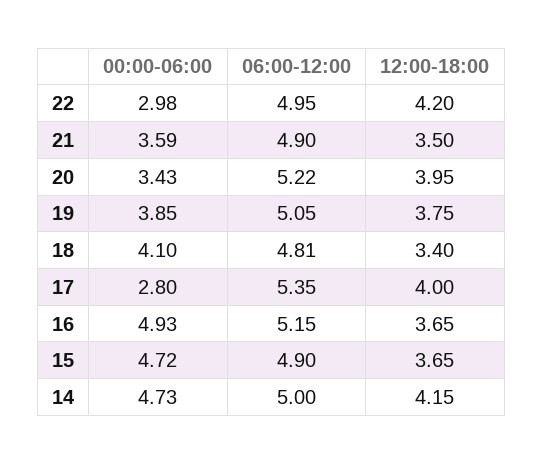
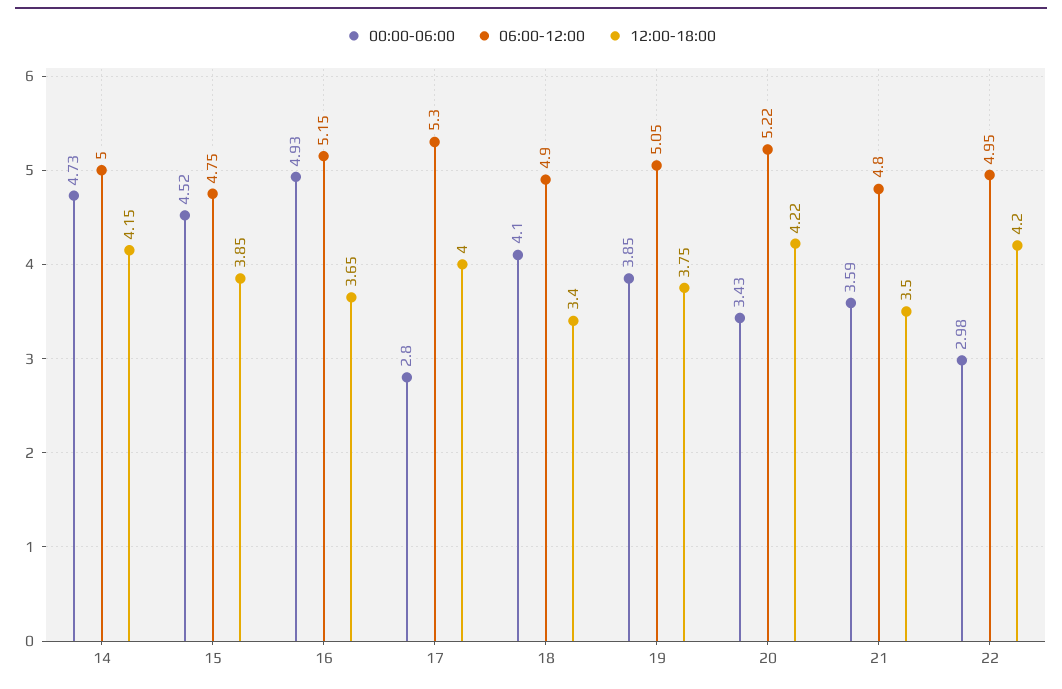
  {
    "00:00-06:00": {
      "22": 2.98,
      "21": 3.59,
      "20": 3.43,
      "19": 3.85,
      "18": 4.1,
      "17": 2.8,
      "16": 4.93,
-     "15": 4.72,
+     "15": 4.52,
      "14": 4.73
    },
    "06:00-12:00": {
      "22": 4.95,
-     "21": 4.9,
+     "21": 4.8,
      "20": 5.22,
      "19": 5.05,
-     "18": 4.81,
+     "18": 4.9,
-     "17": 5.35,
+     "17": 5.3,
      "16": 5.15,
-     "15": 4.9,
+     "15": 4.75,
      "14": 5
    },
    "12:00-18:00": {
      "22": 4.2,
      "21": 3.5,
-     "20": 3.95,
+     "20": 4.22,
      "19": 3.75,
      "18": 3.4,
      "17": 4,
      "16": 3.65,
-     "15": 3.65,
+     "15": 3.85,
      "14": 4.15
    }
  }

